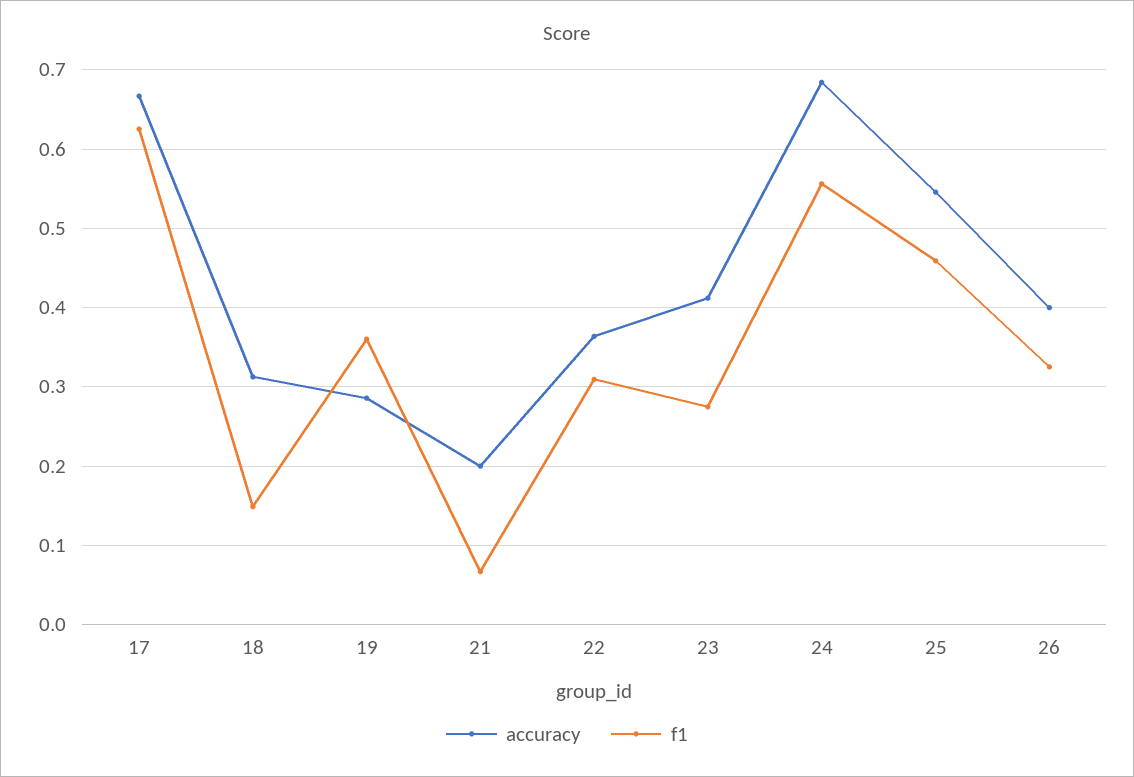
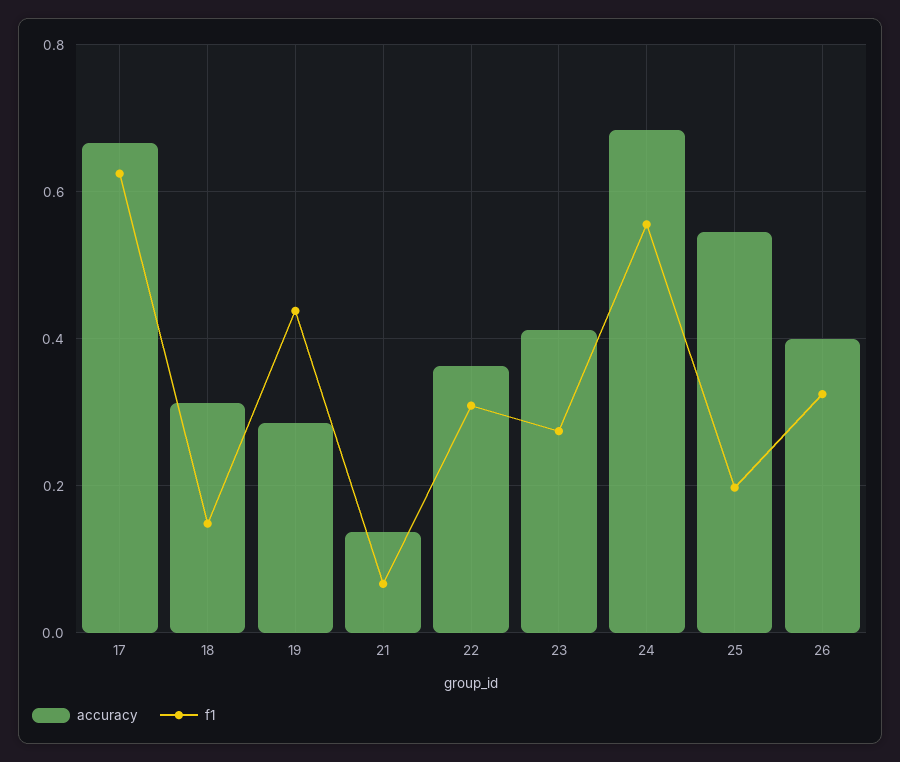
  {
    "accuracy": {
      "17": 0.67,
      "18": 0.31,
      "19": 0.29,
-     "21": 0.2,
+     "21": 0.14,
      "22": 0.36,
      "23": 0.41,
      "24": 0.68,
      "25": 0.55,
      "26": 0.4
    },
    "f1": {
      "17": 0.63,
      "18": 0.15,
-     "19": 0.36,
+     "19": 0.44,
      "21": 0.07,
      "22": 0.31,
      "23": 0.27,
      "24": 0.56,
-     "25": 0.46,
+     "25": 0.2,
      "26": 0.33
    }
  }

